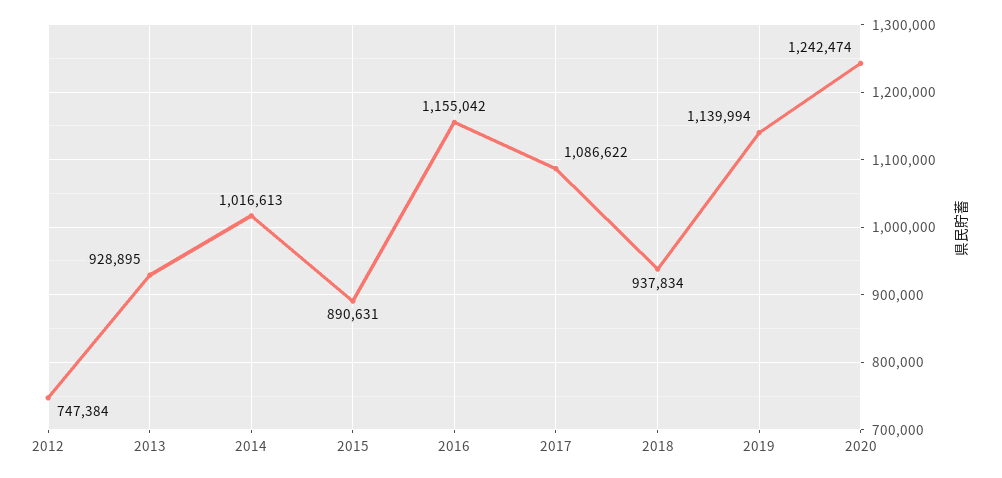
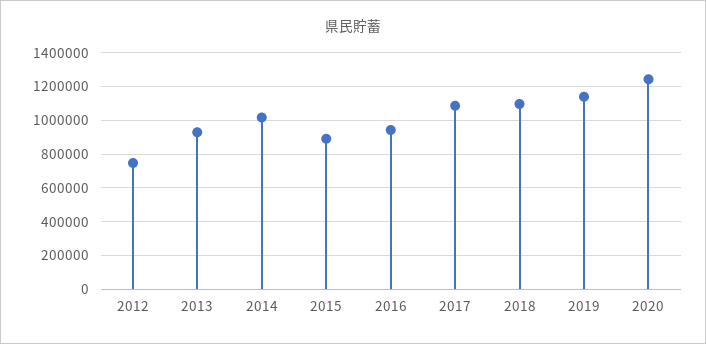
  {
    "2012": 747384,
    "2013": 928895,
    "2014": 1016613,
    "2015": 890631,
-   "2016": 1155042,
+   "2016": 950000,
    "2017": 1086622,
-   "2018": 937834,
+   "2018": 1100000,
    "2019": 1139994,
    "2020": 1242474
  }

